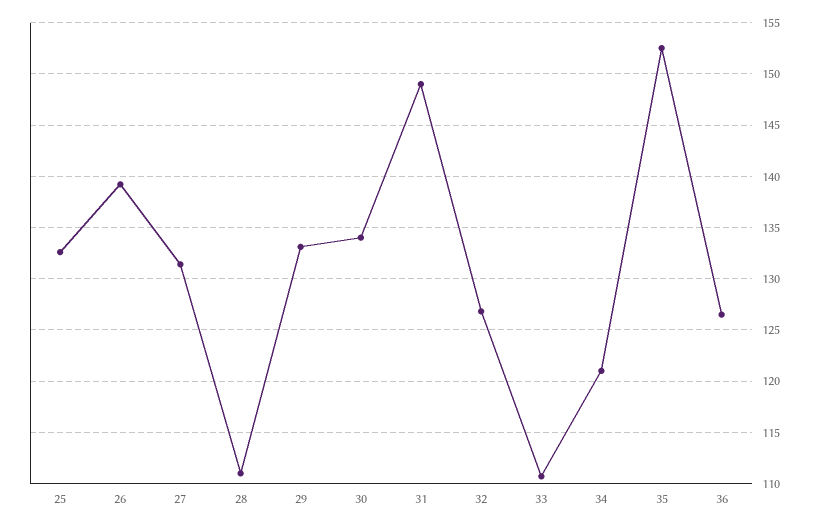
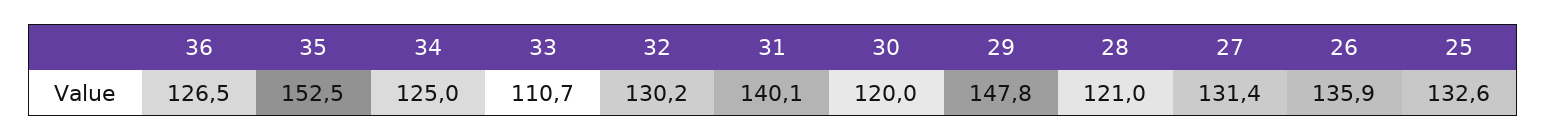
  {
    "25": 132.6,
-   "26": 139,
+   "26": 135.9,
    "27": 131.4,
-   "28": 111,
+   "28": 121,
-   "29": 133,
+   "29": 147.8,
-   "30": 134,
+   "30": 120,
-   "31": 149,
+   "31": 140.1,
-   "32": 127,
+   "32": 130.2,
    "33": 110.7,
-   "34": 121,
+   "34": 125,
    "35": 152.5,
    "36": 126.5
  }

